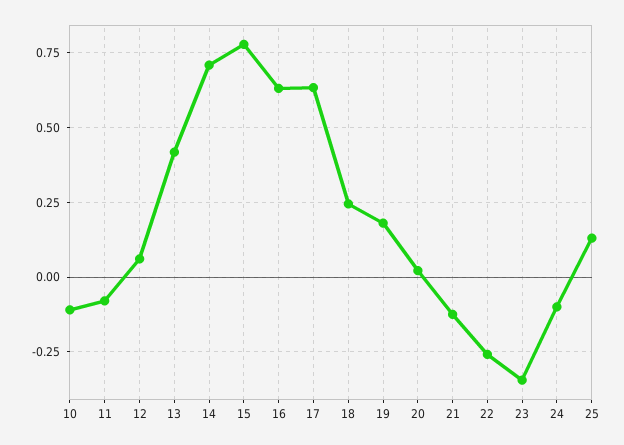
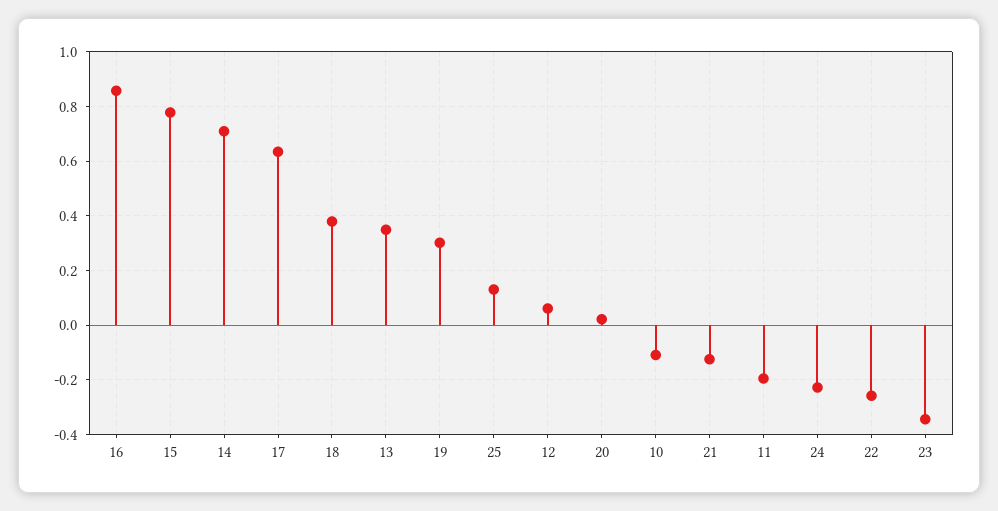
  {
    "10": -0.1,
-   "11": -0.075,
+   "11": -0.2,
    "12": 0.05,
-   "13": 0.425,
+   "13": 0.35,
    "14": 0.7,
    "15": 0.775,
-   "16": 0.625,
+   "16": 0.85,
    "17": 0.625,
-   "18": 0.25,
+   "18": 0.375,
-   "19": 0.175,
+   "19": 0.3,
    "20": 0.025,
    "21": -0.125,
    "22": -0.25,
    "23": -0.35,
-   "24": -0.1,
+   "24": -0.225,
    "25": 0.125
  }

